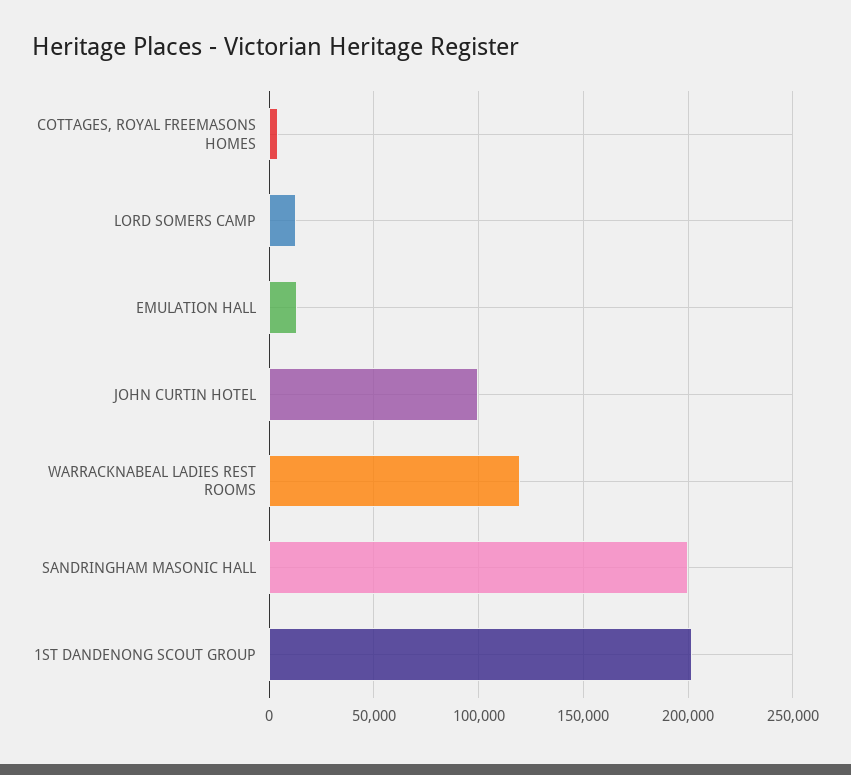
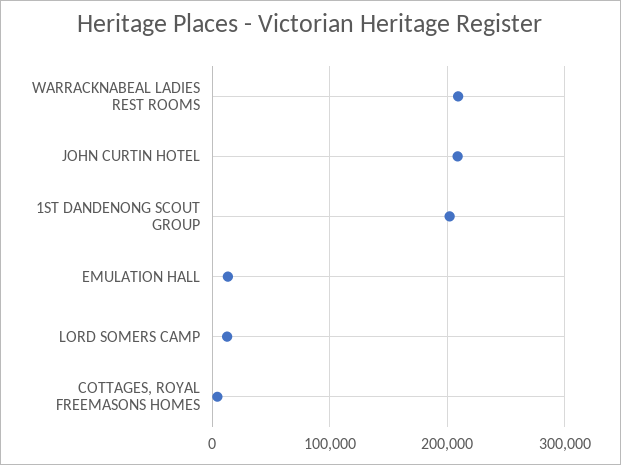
  {
    "COTTAGES, ROYAL FREEMASONS HOMES": 5000,
    "LORD SOMERS CAMP": 15000,
    "EMULATION HALL": 15000,
-   "JOHN CURTIN HOTEL": 100000,
+   "JOHN CURTIN HOTEL": 210000,
-   "WARRACKNABEAL LADIES REST ROOMS": 120000,
+   "WARRACKNABEAL LADIES REST ROOMS": 210000,
-   "SANDRINGHAM MASONIC HALL": 200000,
    "1ST DANDENONG SCOUT GROUP": 200000
  }

